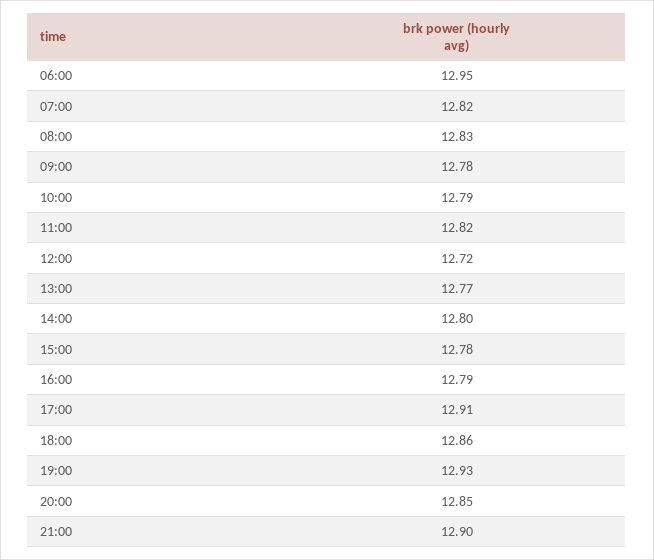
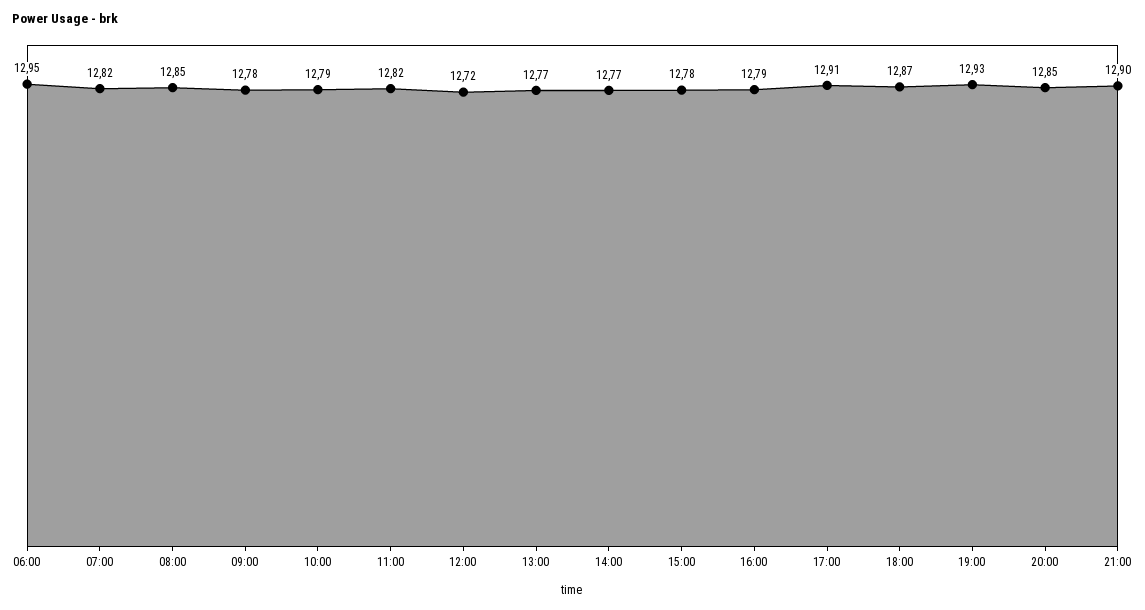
  {
    "06:00": 12.95,
    "07:00": 12.82,
-   "08:00": 12.83,
+   "08:00": 12.85,
    "09:00": 12.78,
    "10:00": 12.79,
    "11:00": 12.82,
    "12:00": 12.72,
    "13:00": 12.77,
-   "14:00": 12.8,
+   "14:00": 12.77,
    "15:00": 12.78,
    "16:00": 12.79,
    "17:00": 12.91,
-   "18:00": 12.86,
+   "18:00": 12.87,
    "19:00": 12.93,
    "20:00": 12.85,
    "21:00": 12.9
  }

